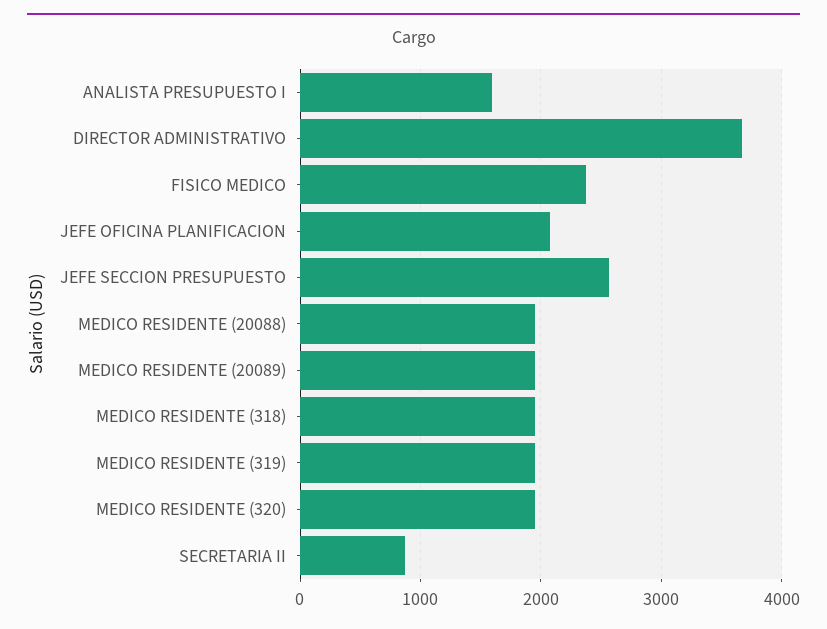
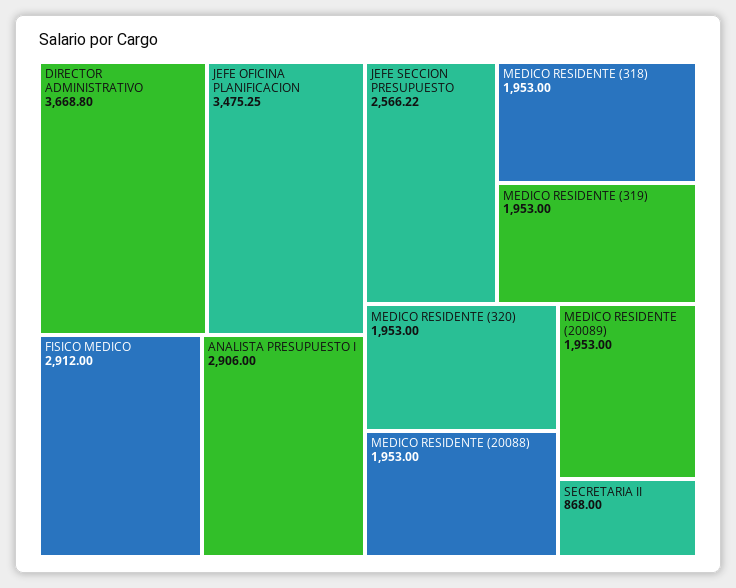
  {
-   "ANALISTA PRESUPUESTO I": 1600,
+   "ANALISTA PRESUPUESTO I": 2906,
    "DIRECTOR ADMINISTRATIVO": 3668.8,
-   "FISICO MEDICO": 2400,
+   "FISICO MEDICO": 2912,
-   "JEFE OFICINA PLANIFICACION": 2100,
+   "JEFE OFICINA PLANIFICACION": 3475.25,
    "JEFE SECCION PRESUPUESTO": 2566.22,
    "MEDICO RESIDENTE (20088)": 1953,
    "MEDICO RESIDENTE (20089)": 1953,
    "MEDICO RESIDENTE (318)": 1953,
    "MEDICO RESIDENTE (319)": 1953,
    "MEDICO RESIDENTE (320)": 1953,
    "SECRETARIA II": 868
  }

